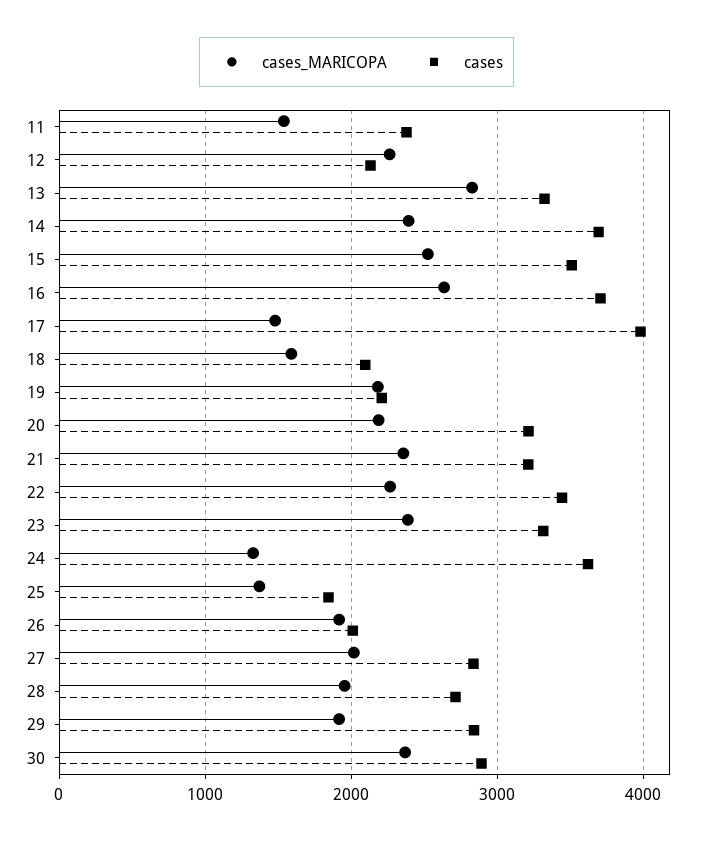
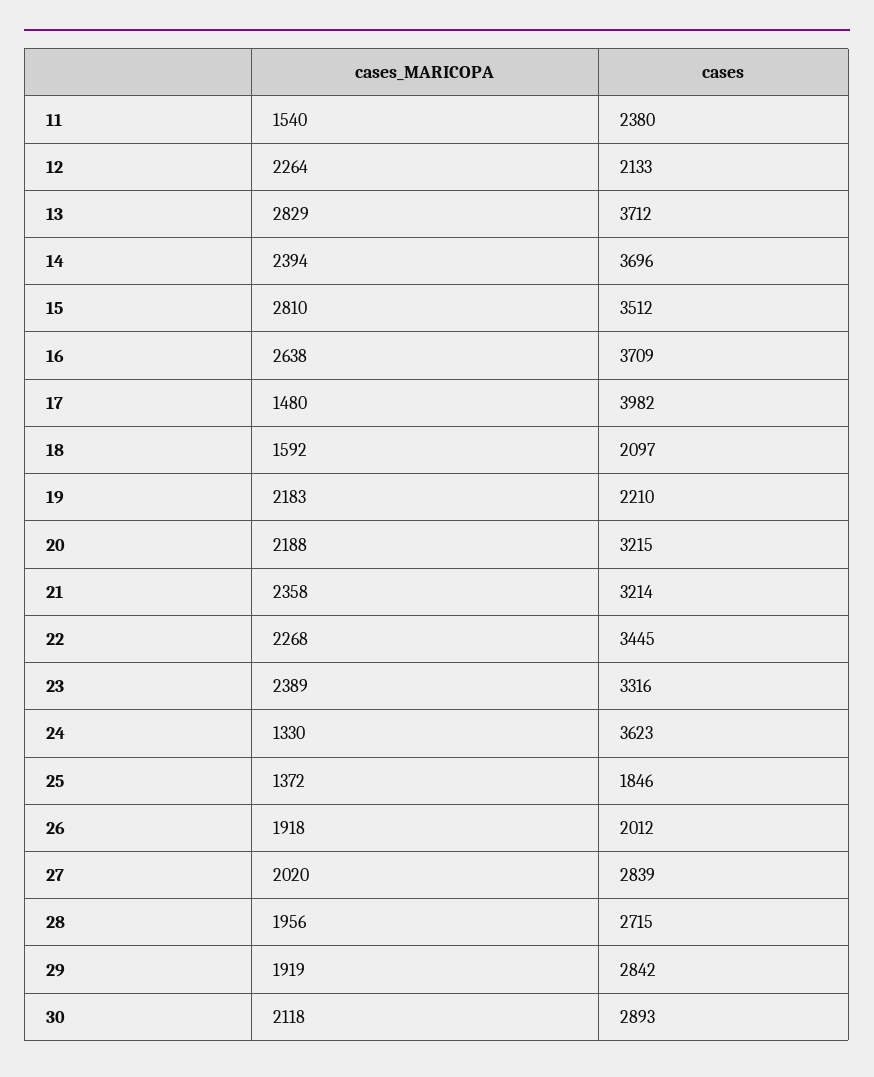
  {
    "cases_MARICOPA": {
      "11": 1540,
      "12": 2264,
      "13": 2829,
      "14": 2394,
-     "15": 2500,
+     "15": 2810,
      "16": 2638,
      "17": 1480,
      "18": 1592,
      "19": 2183,
      "20": 2188,
      "21": 2358,
      "22": 2268,
      "23": 2389,
      "24": 1330,
      "25": 1372,
      "26": 1918,
      "27": 2020,
      "28": 1956,
      "29": 1919,
-     "30": 2400
+     "30": 2118
    },
    "cases": {
      "11": 2380,
      "12": 2133,
-     "13": 3300,
+     "13": 3712,
      "14": 3696,
      "15": 3512,
      "16": 3709,
      "17": 3982,
      "18": 2097,
      "19": 2210,
      "20": 3215,
      "21": 3214,
      "22": 3445,
      "23": 3316,
      "24": 3623,
      "25": 1846,
      "26": 2012,
      "27": 2839,
      "28": 2715,
      "29": 2842,
      "30": 2893
    }
  }

